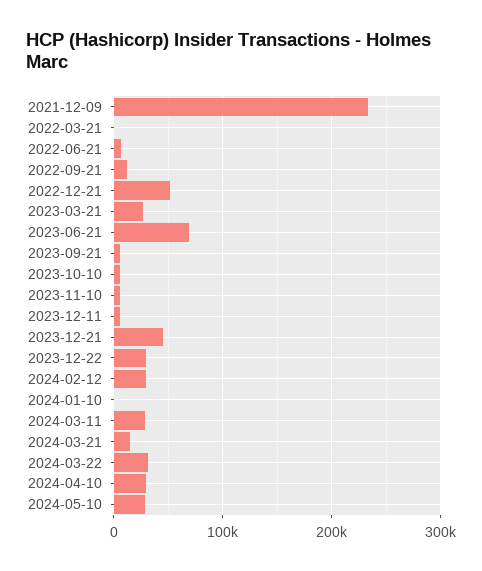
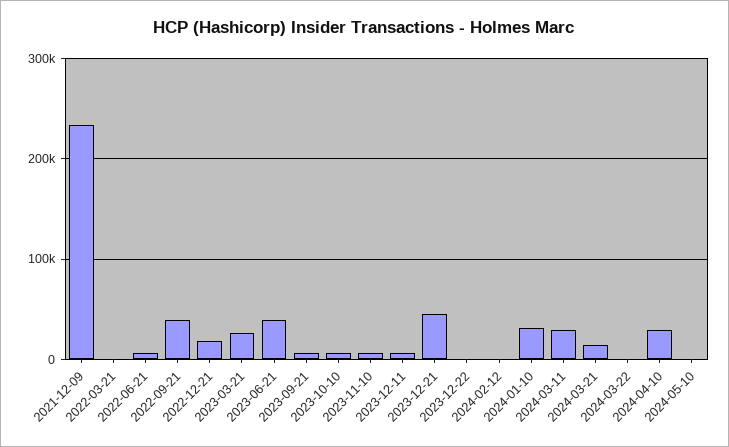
  {
    "2021-12-09": 230000,
    "2022-03-21": 0,
    "2022-06-21": 10000,
-   "2022-09-21": 10000,
+   "2022-09-21": 40000,
-   "2022-12-21": 50000,
+   "2022-12-21": 20000,
    "2023-03-21": 30000,
-   "2023-06-21": 70000,
+   "2023-06-21": 40000,
    "2023-09-21": 10000,
    "2023-10-10": 10000,
    "2023-11-10": 10000,
    "2023-12-11": 10000,
    "2023-12-21": 50000,
-   "2023-12-22": 30000,
+   "2023-12-22": 0,
-   "2024-02-12": 30000,
+   "2024-02-12": 0,
-   "2024-01-10": 0,
+   "2024-01-10": 30000,
    "2024-03-11": 30000,
    "2024-03-21": 10000,
-   "2024-03-22": 30000,
+   "2024-03-22": 0,
    "2024-04-10": 30000,
-   "2024-05-10": 30000
+   "2024-05-10": 0
  }

